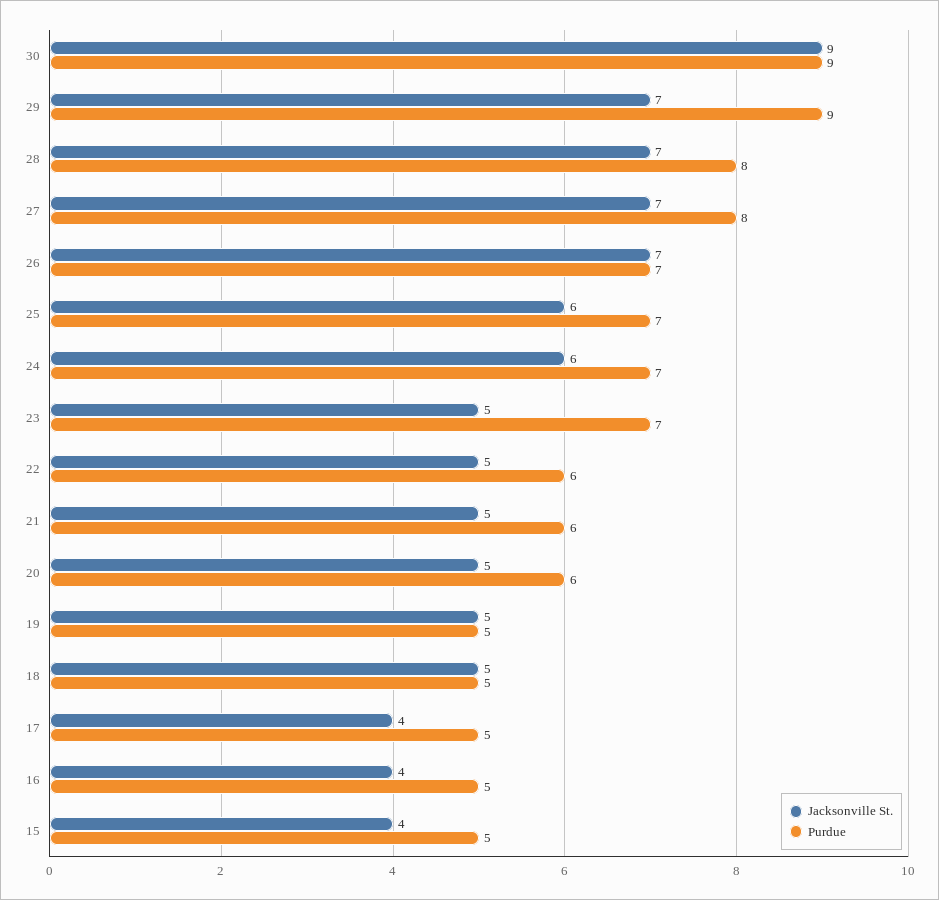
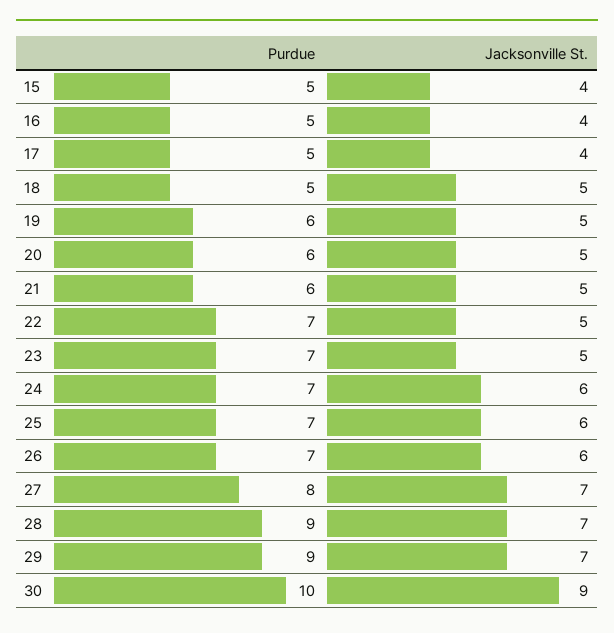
  {
    "Jacksonville St.": {
      "30": 9,
      "29": 7,
      "28": 7,
      "27": 7,
-     "26": 7,
+     "26": 6,
      "25": 6,
      "24": 6,
      "23": 5,
      "22": 5,
      "21": 5,
      "20": 5,
      "19": 5,
      "18": 5,
      "17": 4,
      "16": 4,
      "15": 4
    },
    "Purdue": {
-     "30": 9,
+     "30": 10,
      "29": 9,
-     "28": 8,
+     "28": 9,
      "27": 8,
      "26": 7,
      "25": 7,
      "24": 7,
      "23": 7,
-     "22": 6,
+     "22": 7,
      "21": 6,
      "20": 6,
-     "19": 5,
+     "19": 6,
      "18": 5,
      "17": 5,
      "16": 5,
      "15": 5
    }
  }

